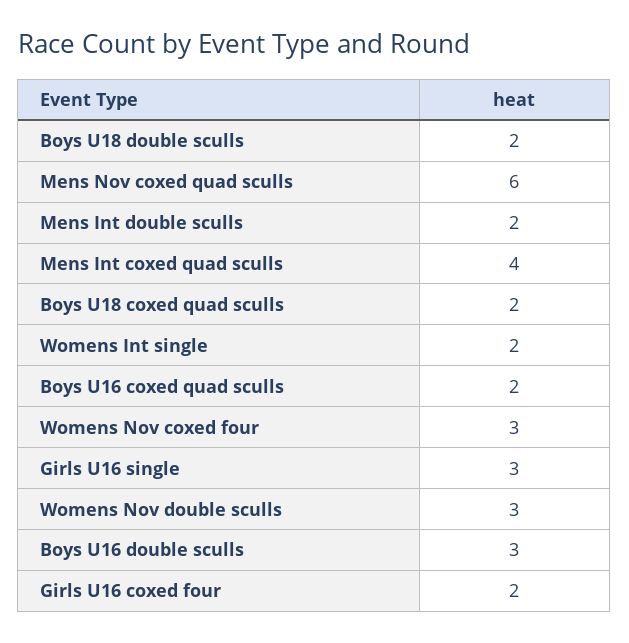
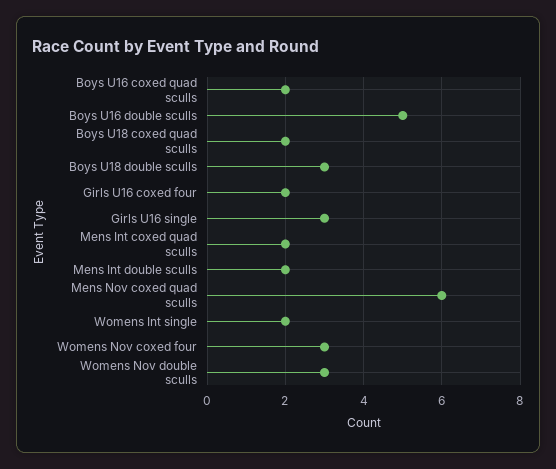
  {
-   "Boys U18 double sculls": 2,
+   "Boys U18 double sculls": 3,
    "Mens Nov coxed quad sculls": 6,
    "Mens Int double sculls": 2,
-   "Mens Int coxed quad sculls": 4,
+   "Mens Int coxed quad sculls": 2,
    "Boys U18 coxed quad sculls": 2,
    "Womens Int single": 2,
    "Boys U16 coxed quad sculls": 2,
    "Womens Nov coxed four": 3,
    "Girls U16 single": 3,
    "Womens Nov double sculls": 3,
-   "Boys U16 double sculls": 3,
+   "Boys U16 double sculls": 5,
    "Girls U16 coxed four": 2
  }

